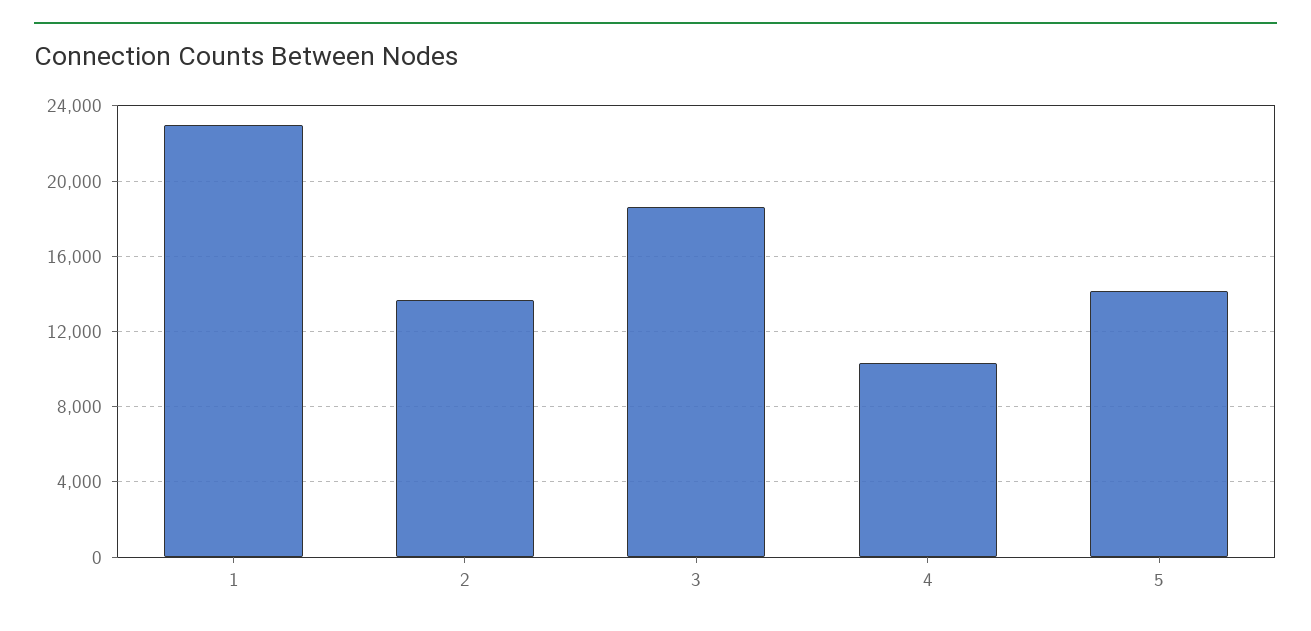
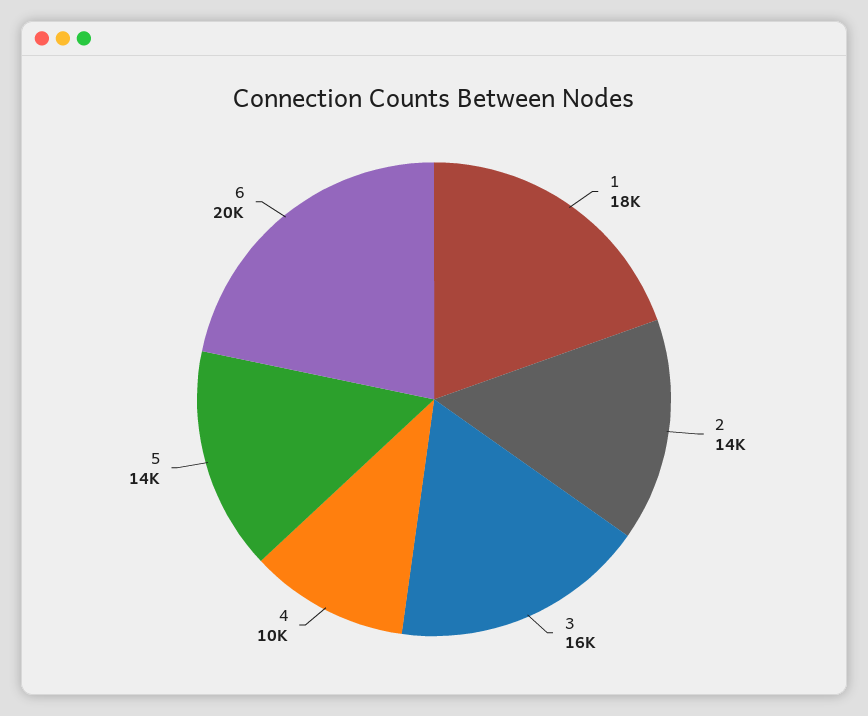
  {
-   "1": 23000,
+   "1": 18000,
    "2": 14000,
-   "3": 18500,
+   "3": 16000,
    "4": 10000,
-   "5": 14000
+   "5": 14000,
+   "6": 20000
  }

